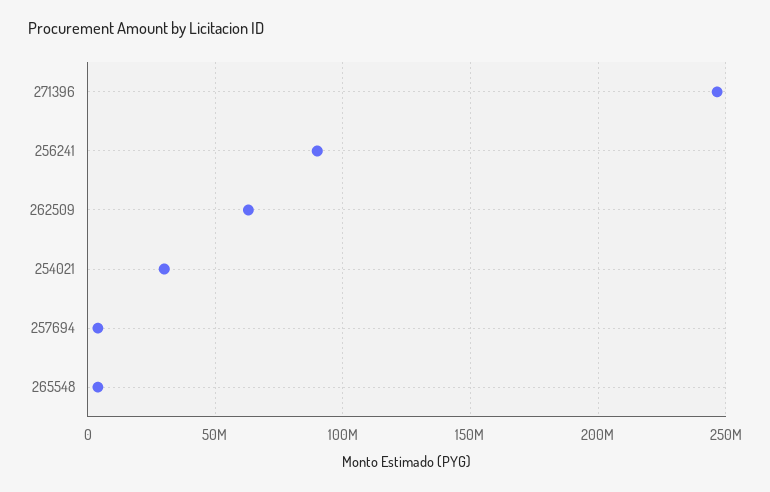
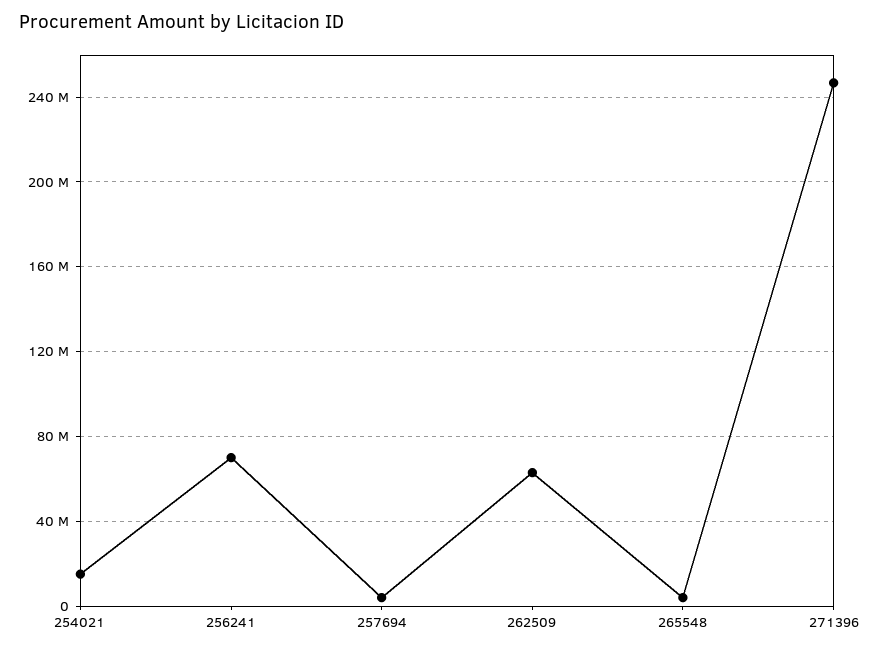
  {
    "271396": 245000000,
-   "256241": 90000000,
+   "256241": 70000000,
    "262509": 65000000,
-   "254021": 30000000,
+   "254021": 15000000,
    "257694": 5000000,
    "265548": 5000000
  }

